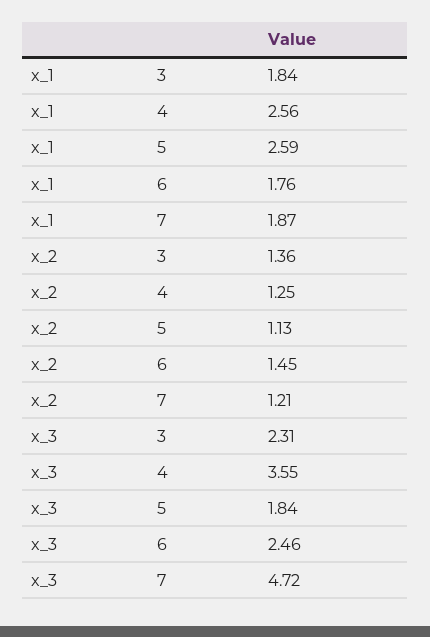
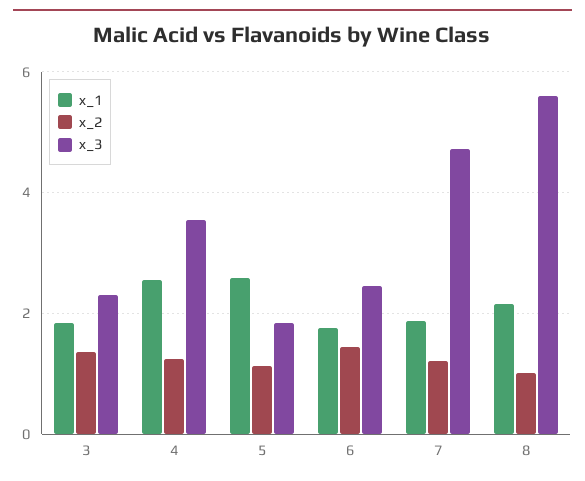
  {
    "x_1": {
      "3": 1.84,
      "4": 2.56,
      "5": 2.59,
      "6": 1.76,
-     "7": 1.87
+     "7": 1.87,
+     "8": 2.2
    },
    "x_2": {
      "3": 1.36,
      "4": 1.25,
      "5": 1.13,
      "6": 1.45,
-     "7": 1.21
+     "7": 1.21,
+     "8": 1
    },
    "x_3": {
      "3": 2.31,
      "4": 3.55,
      "5": 1.84,
      "6": 2.46,
-     "7": 4.72
+     "7": 4.72,
+     "8": 5.6
    }
  }

